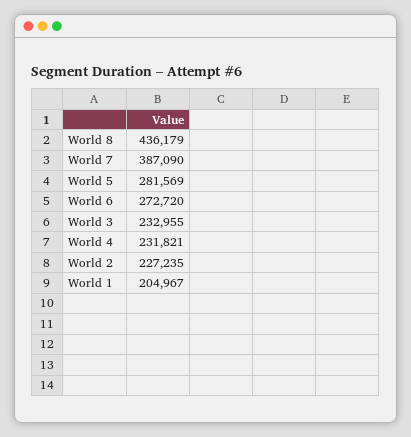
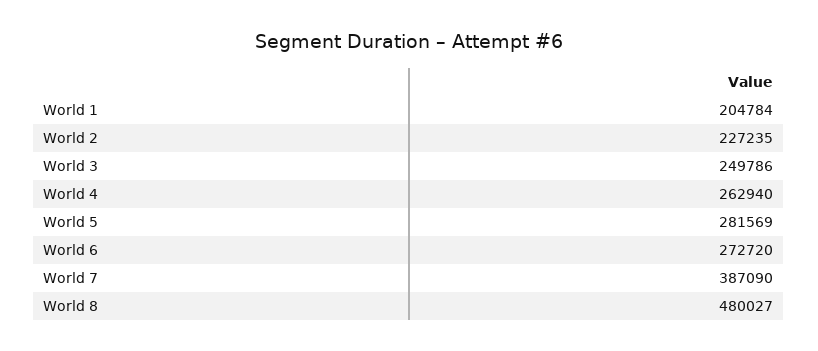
  {
-   "World 8": 436179,
+   "World 8": 480027,
    "World 7": 387090,
    "World 5": 281569,
    "World 6": 272720,
-   "World 3": 232955,
+   "World 3": 249786,
-   "World 4": 231821,
+   "World 4": 262940,
    "World 2": 227235,
-   "World 1": 204967
+   "World 1": 204784
  }

